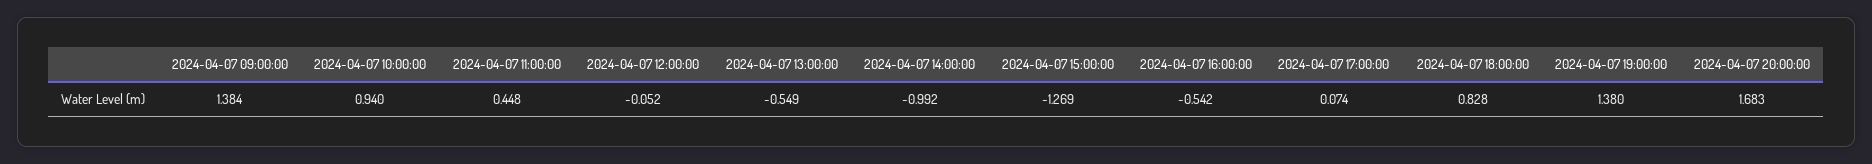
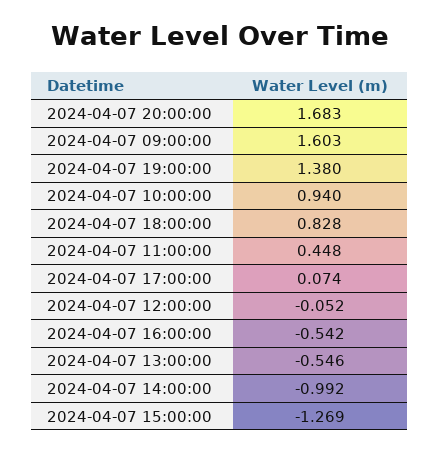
  {
-   "2024-04-07 09:00:00": 1.384,
+   "2024-04-07 09:00:00": 1.603,
    "2024-04-07 10:00:00": 0.94,
    "2024-04-07 11:00:00": 0.448,
    "2024-04-07 12:00:00": -0.052,
-   "2024-04-07 13:00:00": -0.549,
+   "2024-04-07 13:00:00": -0.546,
    "2024-04-07 14:00:00": -0.992,
    "2024-04-07 15:00:00": -1.269,
    "2024-04-07 16:00:00": -0.542,
    "2024-04-07 17:00:00": 0.074,
    "2024-04-07 18:00:00": 0.828,
    "2024-04-07 19:00:00": 1.38,
    "2024-04-07 20:00:00": 1.683
  }

